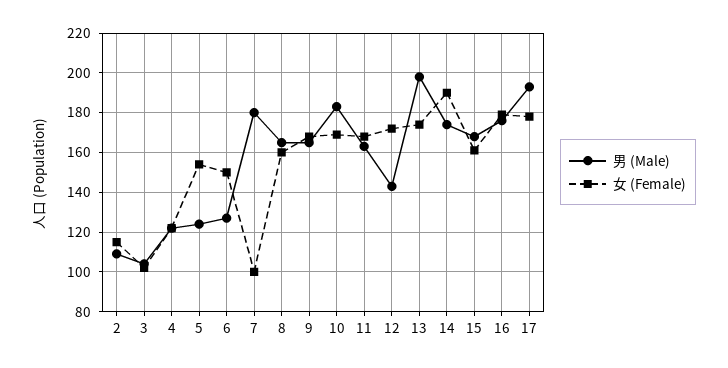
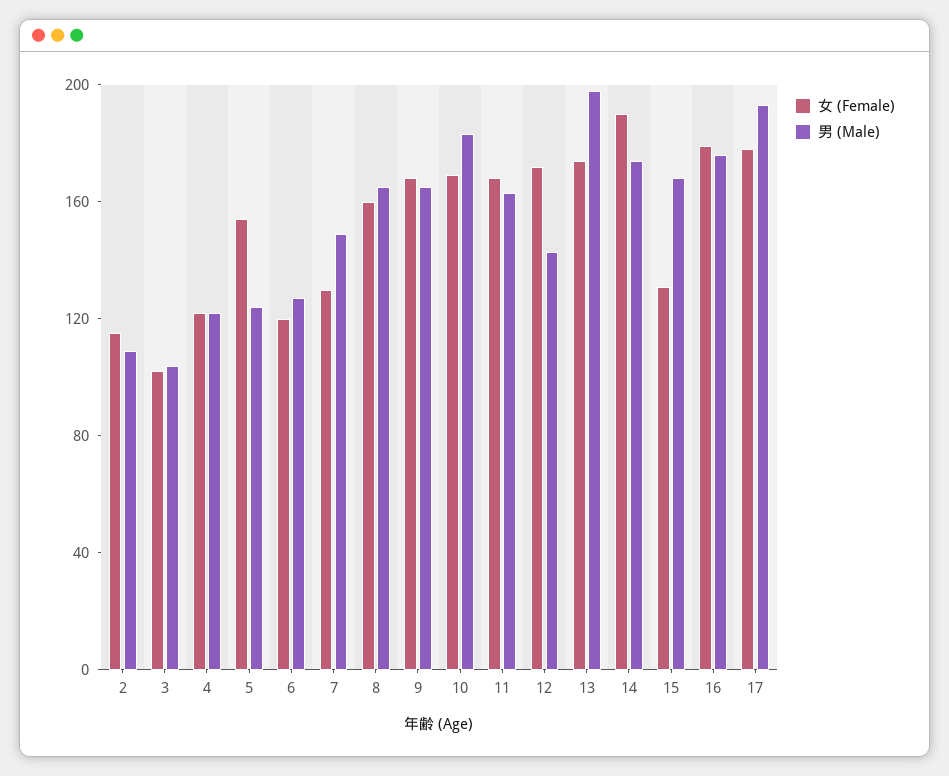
  {
    "男 (Male)": {
      "2": 110,
      "3": 105,
      "4": 120,
      "5": 125,
      "6": 125,
-     "7": 180,
+     "7": 150,
      "8": 165,
      "9": 165,
      "10": 185,
      "11": 165,
      "12": 145,
      "13": 200,
      "14": 175,
      "15": 170,
      "16": 175,
      "17": 195
    },
    "女 (Female)": {
      "2": 115,
      "3": 100,
      "4": 120,
      "5": 155,
-     "6": 150,
+     "6": 120,
-     "7": 100,
+     "7": 130,
      "8": 160,
      "9": 170,
      "10": 170,
      "11": 170,
      "12": 170,
      "13": 175,
      "14": 190,
-     "15": 160,
+     "15": 130,
      "16": 180,
      "17": 180
    }
  }

